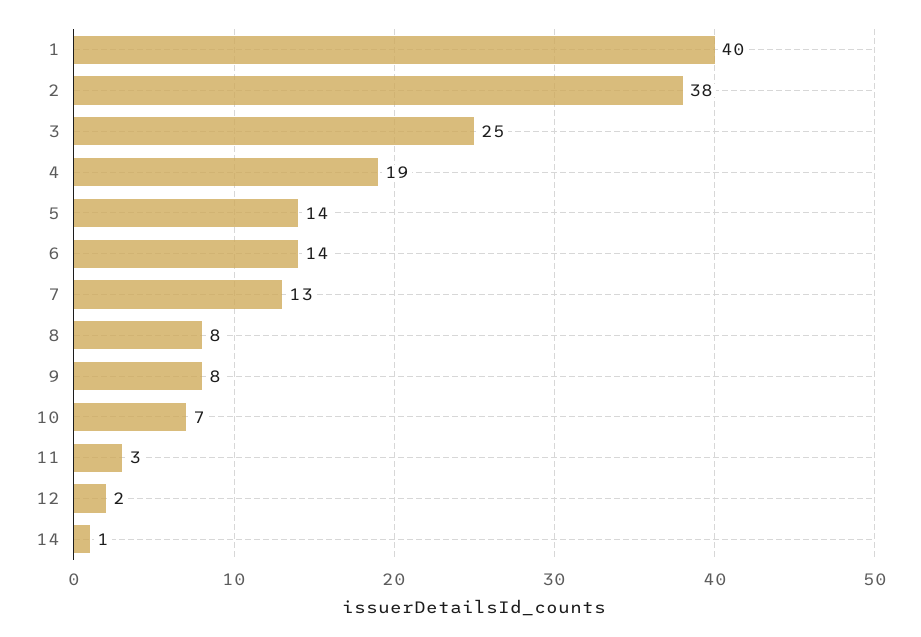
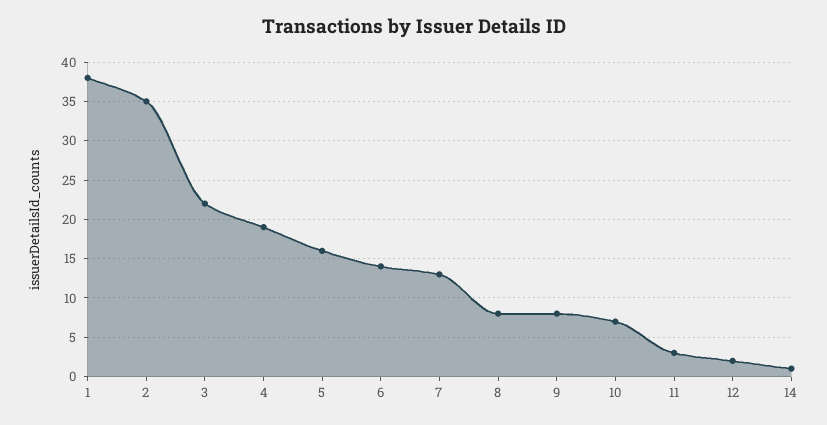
  {
-   "1": 40,
+   "1": 38,
-   "2": 38,
+   "2": 35,
-   "3": 25,
+   "3": 22,
    "4": 19,
-   "5": 14,
+   "5": 16,
    "6": 14,
    "7": 13,
    "8": 8,
    "9": 8,
    "10": 7,
    "11": 3,
    "12": 2,
    "14": 1
  }

